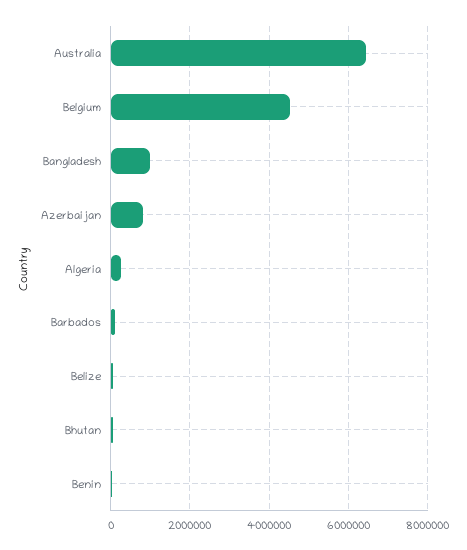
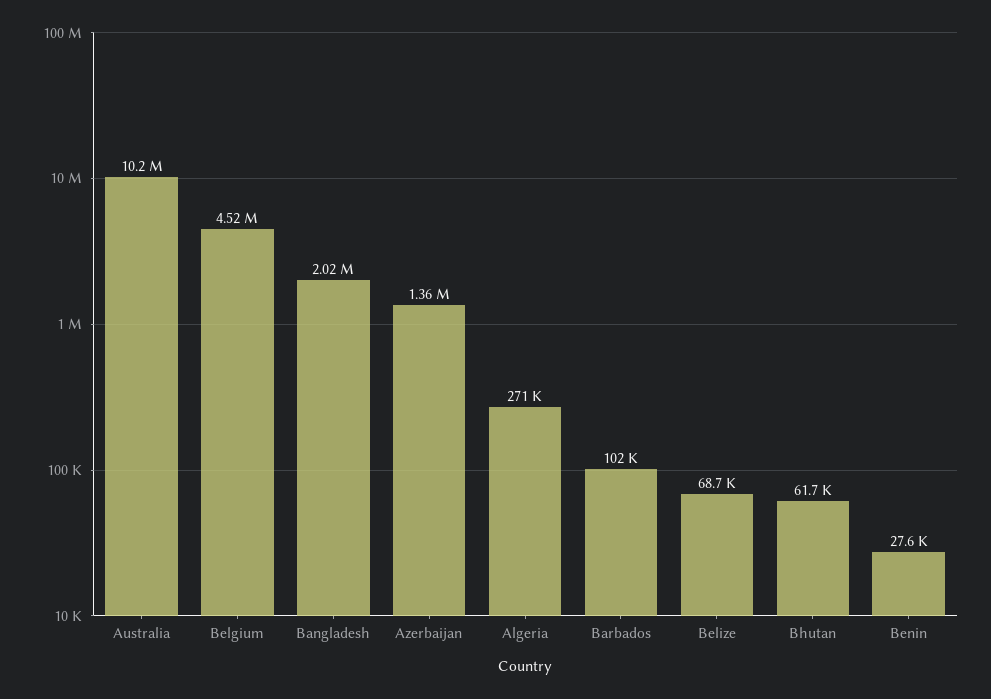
  {
-   "Australia": 6400000,
+   "Australia": 10200000,
    "Belgium": 4520000,
-   "Bangladesh": 1000000,
+   "Bangladesh": 2020000,
-   "Azerbaijan": 800000,
+   "Azerbaijan": 1360000,
    "Algeria": 271000,
    "Barbados": 102000,
    "Belize": 68700,
    "Bhutan": 61700,
    "Benin": 27600
  }

